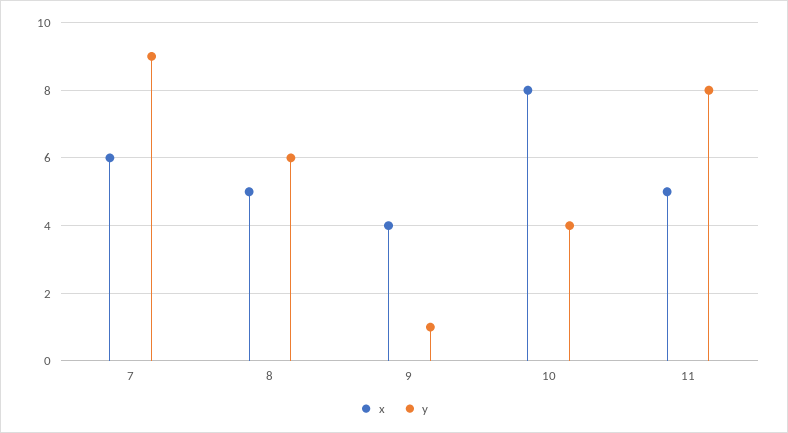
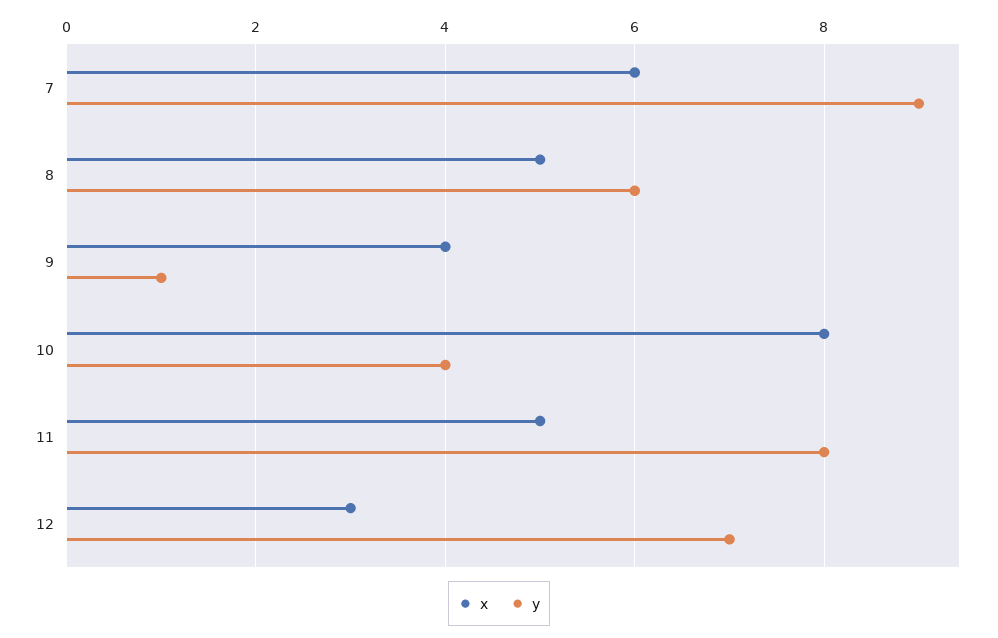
  {
    "x": {
      "7": 6,
      "8": 5,
      "9": 4,
      "10": 8,
-     "11": 5
+     "11": 5,
+     "12": 3
    },
    "y": {
      "7": 9,
      "8": 6,
      "9": 1,
      "10": 4,
-     "11": 8
+     "11": 8,
+     "12": 7
    }
  }

